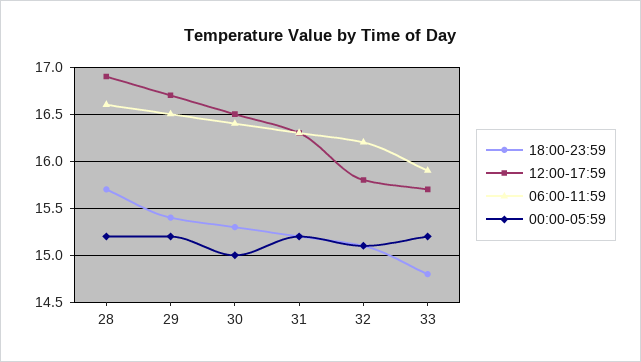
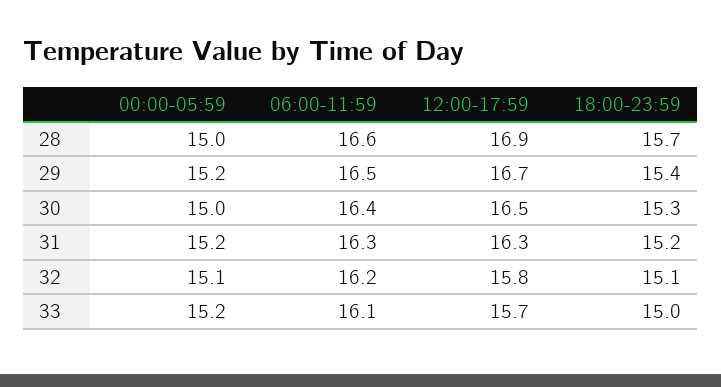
  {
    "18:00-23:59": {
      "28": 15.7,
      "29": 15.4,
      "30": 15.3,
      "31": 15.2,
      "32": 15.1,
-     "33": 14.8
+     "33": 15
    },
    "12:00-17:59": {
      "28": 16.9,
      "29": 16.7,
      "30": 16.5,
      "31": 16.3,
      "32": 15.8,
      "33": 15.7
    },
    "06:00-11:59": {
      "28": 16.6,
      "29": 16.5,
      "30": 16.4,
      "31": 16.3,
      "32": 16.2,
-     "33": 15.9
+     "33": 16.1
    },
    "00:00-05:59": {
-     "28": 15.2,
+     "28": 15,
      "29": 15.2,
      "30": 15,
      "31": 15.2,
      "32": 15.1,
      "33": 15.2
    }
  }

